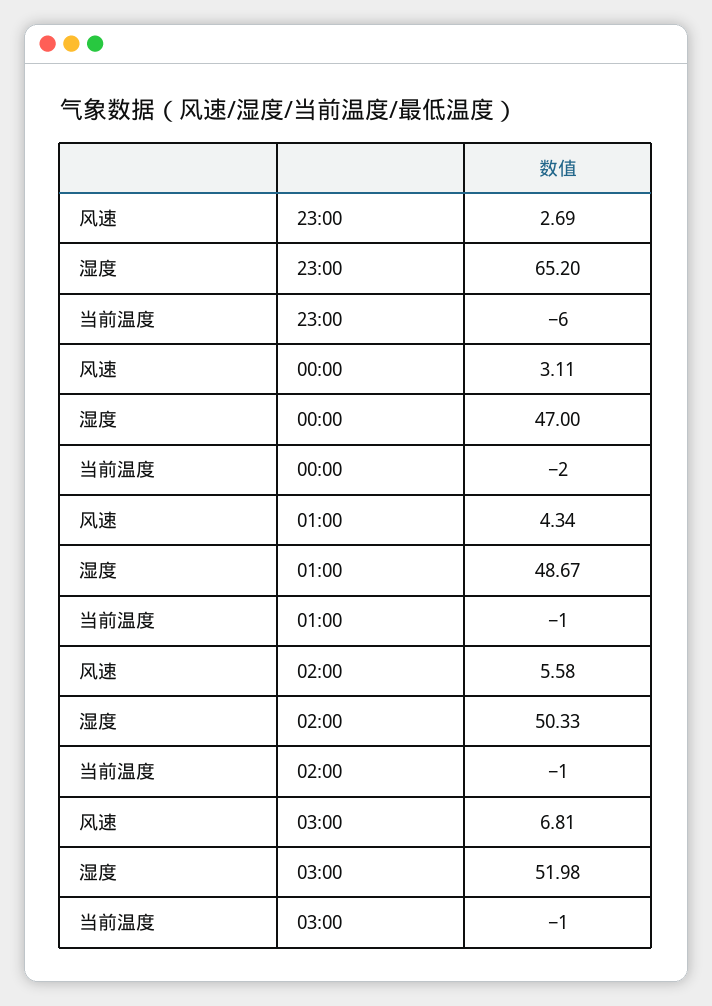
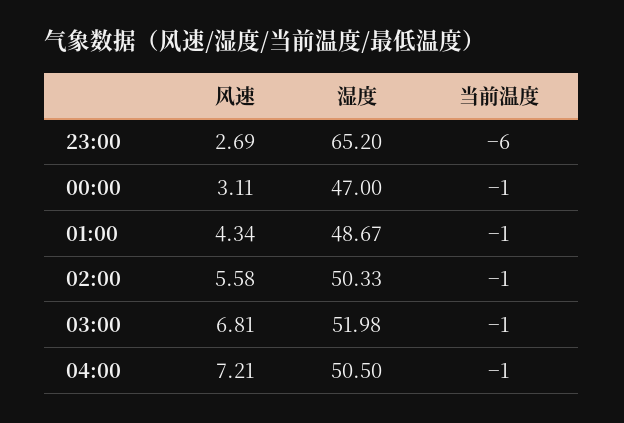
  {
    "风速": {
      "23:00": 2.69,
      "00:00": 3.11,
      "01:00": 4.34,
      "02:00": 5.58,
-     "03:00": 6.81
+     "03:00": 6.81,
+     "04:00": 7.21
    },
    "湿度": {
      "23:00": 65.2,
      "00:00": 47,
      "01:00": 48.67,
      "02:00": 50.33,
-     "03:00": 51.98
+     "03:00": 51.98,
+     "04:00": 50.5
    },
    "当前温度": {
      "23:00": -6,
-     "00:00": -2,
+     "00:00": -1,
      "01:00": -1,
      "02:00": -1,
-     "03:00": -1
+     "03:00": -1,
+     "04:00": -1
    }
  }

